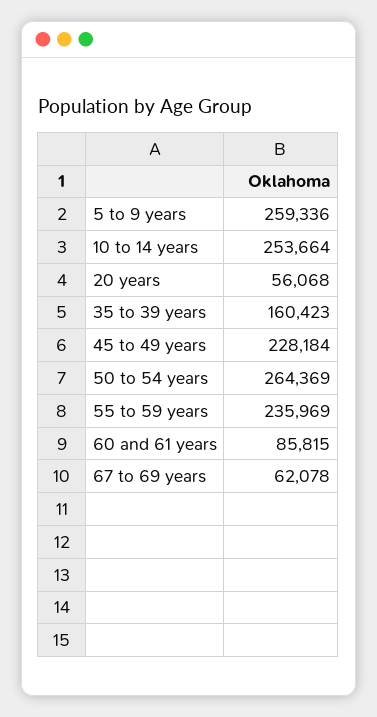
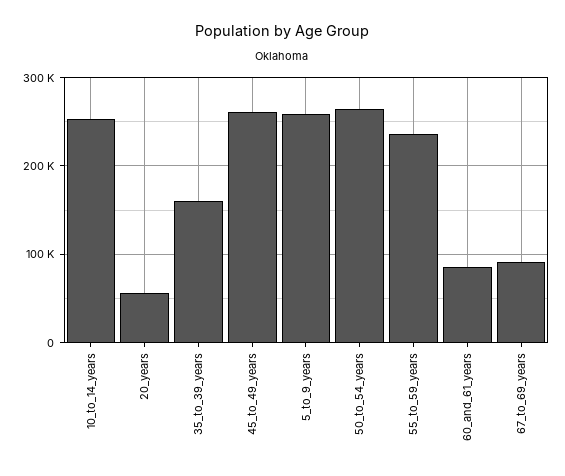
  {
    "5 to 9 years": 259336,
    "10 to 14 years": 253664,
    "20 years": 56068,
    "35 to 39 years": 160423,
-   "45 to 49 years": 228184,
+   "45 to 49 years": 260000,
    "50 to 54 years": 264369,
    "55 to 59 years": 235969,
    "60 and 61 years": 85815,
-   "67 to 69 years": 62078
+   "67 to 69 years": 90000
  }

